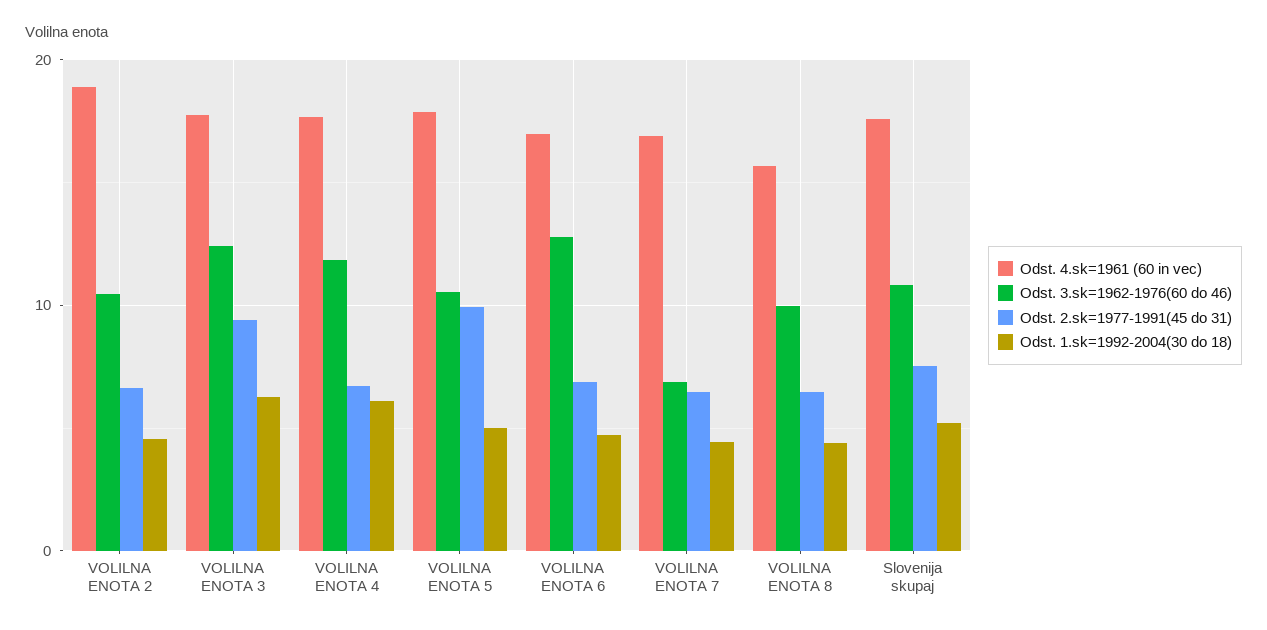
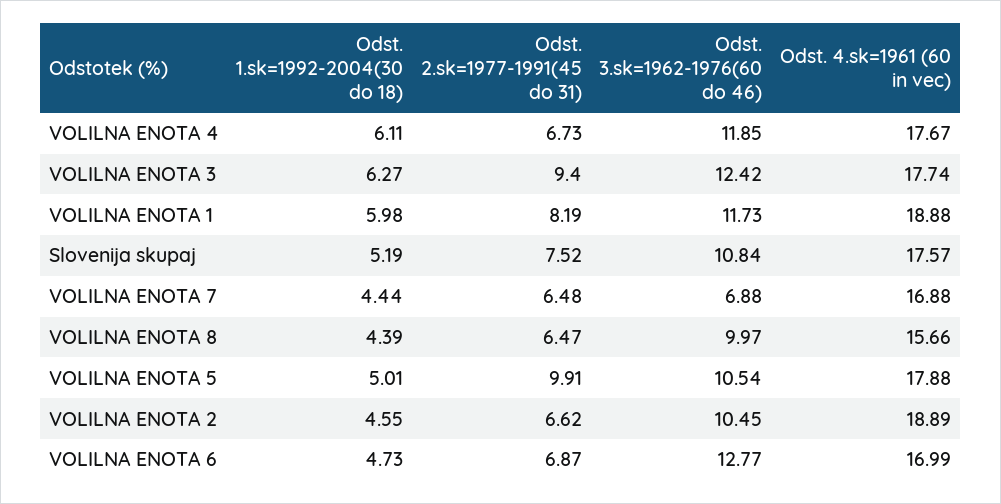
  {
    "Odst. 4.sk=1961 (60 in vec)": {
      "VOLILNA ENOTA 2": 18.89,
      "VOLILNA ENOTA 3": 17.74,
      "VOLILNA ENOTA 4": 17.67,
      "VOLILNA ENOTA 5": 17.88,
      "VOLILNA ENOTA 6": 16.99,
      "VOLILNA ENOTA 7": 16.88,
      "VOLILNA ENOTA 8": 15.66,
-     "Slovenija skupaj": 17.57
+     "Slovenija skupaj": 17.57,
+     "VOLILNA ENOTA 1": 18.88
    },
    "Odst. 3.sk=1962-1976(60 do 46)": {
      "VOLILNA ENOTA 2": 10.45,
      "VOLILNA ENOTA 3": 12.42,
      "VOLILNA ENOTA 4": 11.85,
      "VOLILNA ENOTA 5": 10.54,
      "VOLILNA ENOTA 6": 12.77,
      "VOLILNA ENOTA 7": 6.88,
      "VOLILNA ENOTA 8": 9.97,
-     "Slovenija skupaj": 10.84
+     "Slovenija skupaj": 10.84,
+     "VOLILNA ENOTA 1": 11.73
    },
    "Odst. 2.sk=1977-1991(45 do 31)": {
      "VOLILNA ENOTA 2": 6.62,
      "VOLILNA ENOTA 3": 9.4,
      "VOLILNA ENOTA 4": 6.73,
      "VOLILNA ENOTA 5": 9.91,
      "VOLILNA ENOTA 6": 6.87,
      "VOLILNA ENOTA 7": 6.48,
      "VOLILNA ENOTA 8": 6.47,
-     "Slovenija skupaj": 7.52
+     "Slovenija skupaj": 7.52,
+     "VOLILNA ENOTA 1": 8.19
    },
    "Odst. 1.sk=1992-2004(30 do 18)": {
      "VOLILNA ENOTA 2": 4.55,
      "VOLILNA ENOTA 3": 6.27,
      "VOLILNA ENOTA 4": 6.11,
      "VOLILNA ENOTA 5": 5.01,
      "VOLILNA ENOTA 6": 4.73,
      "VOLILNA ENOTA 7": 4.44,
      "VOLILNA ENOTA 8": 4.39,
-     "Slovenija skupaj": 5.19
+     "Slovenija skupaj": 5.19,
+     "VOLILNA ENOTA 1": 5.98
    }
  }

